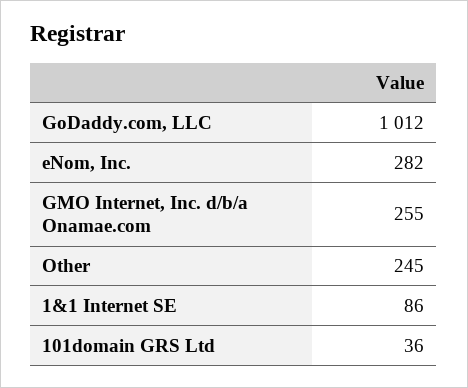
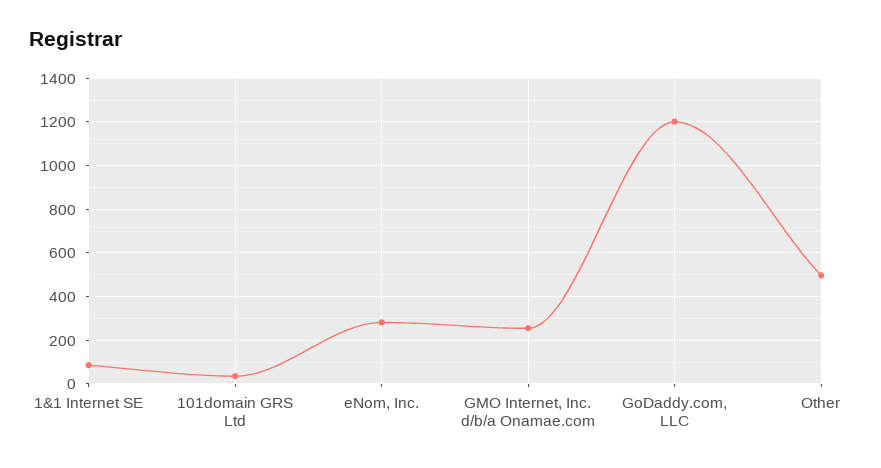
  {
-   "GoDaddy.com, LLC": 1012,
+   "GoDaddy.com, LLC": 1200,
    "eNom, Inc.": 282,
    "GMO Internet, Inc. d/b/a Onamae.com": 255,
-   "Other": 245,
+   "Other": 500,
    "1&1 Internet SE": 86,
    "101domain GRS Ltd": 36
  }

